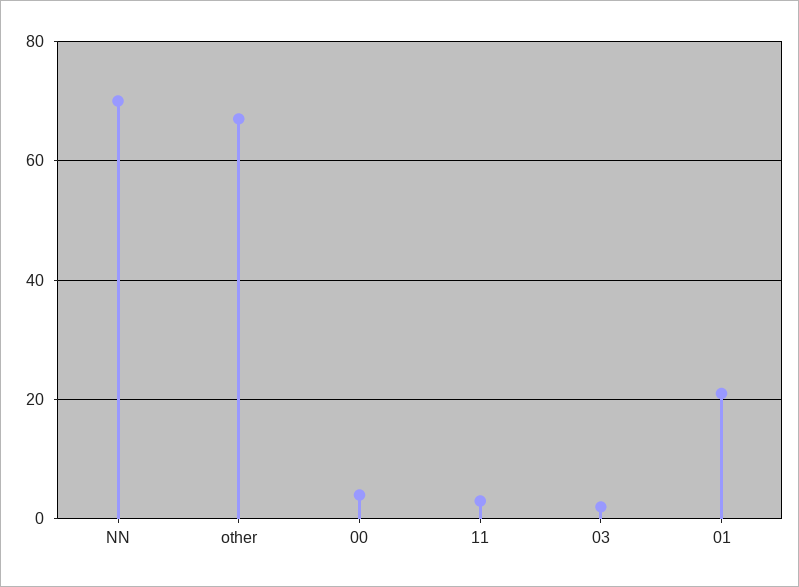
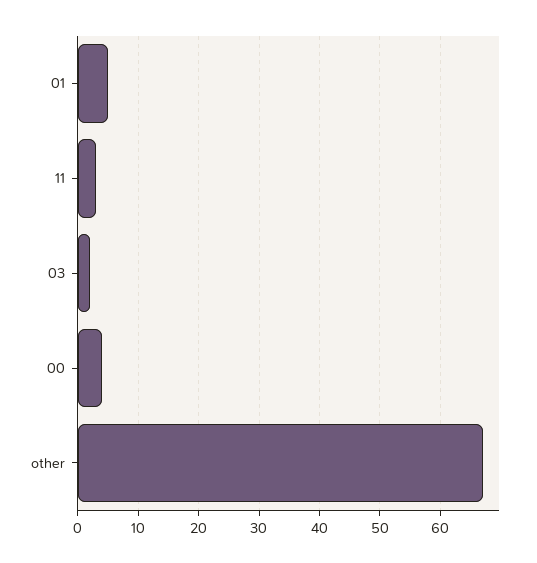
  {
-   "NN": 70,
    "other": 67,
    "00": 4,
    "11": 3,
    "03": 2,
-   "01": 20
+   "01": 5
  }

